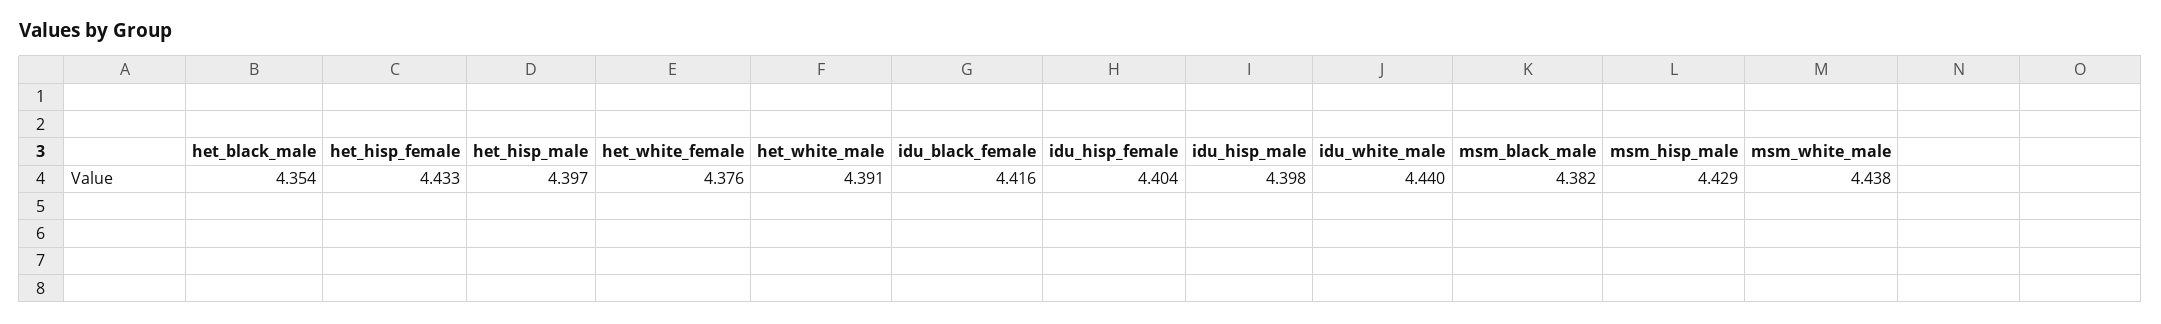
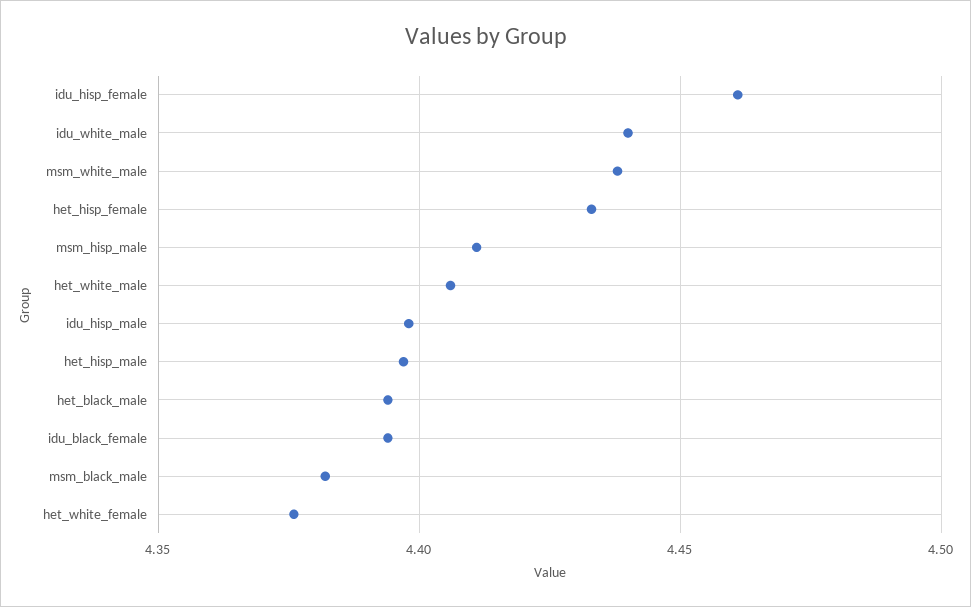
  {
-   "het_black_male": 4.354,
+   "het_black_male": 4.395,
    "het_hisp_female": 4.433,
    "het_hisp_male": 4.397,
    "het_white_female": 4.376,
-   "het_white_male": 4.391,
+   "het_white_male": 4.405,
-   "idu_black_female": 4.416,
+   "idu_black_female": 4.395,
-   "idu_hisp_female": 4.404,
+   "idu_hisp_female": 4.46,
    "idu_hisp_male": 4.398,
    "idu_white_male": 4.44,
    "msm_black_male": 4.382,
-   "msm_hisp_male": 4.429,
+   "msm_hisp_male": 4.41,
    "msm_white_male": 4.438
  }

